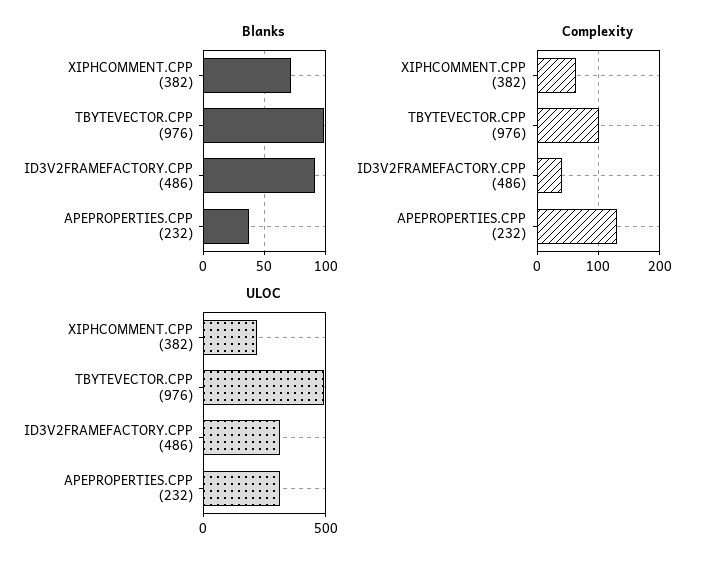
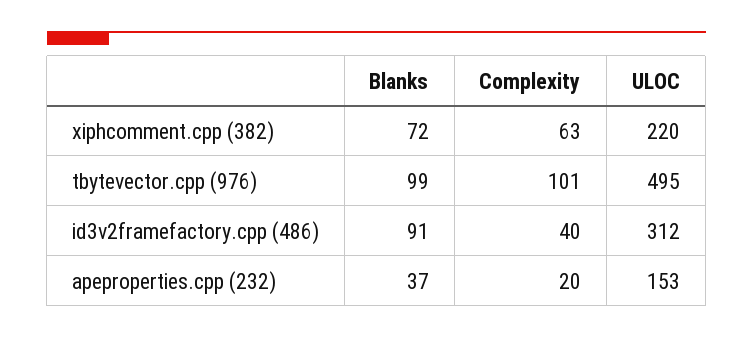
  {
    "Blanks": {
      "XIPHCOMMENT.CPP (382)": 72,
      "TBYTEVECTOR.CPP (976)": 99,
      "ID3V2FRAMEFACTORY.CPP (486)": 91,
      "APEPROPERTIES.CPP (232)": 37
    },
    "Complexity": {
      "XIPHCOMMENT.CPP (382)": 63,
      "TBYTEVECTOR.CPP (976)": 101,
      "ID3V2FRAMEFACTORY.CPP (486)": 40,
-     "APEPROPERTIES.CPP (232)": 130
+     "APEPROPERTIES.CPP (232)": 20
    },
    "ULOC": {
      "XIPHCOMMENT.CPP (382)": 220,
      "TBYTEVECTOR.CPP (976)": 495,
      "ID3V2FRAMEFACTORY.CPP (486)": 312,
-     "APEPROPERTIES.CPP (232)": 300
+     "APEPROPERTIES.CPP (232)": 153
    }
  }

